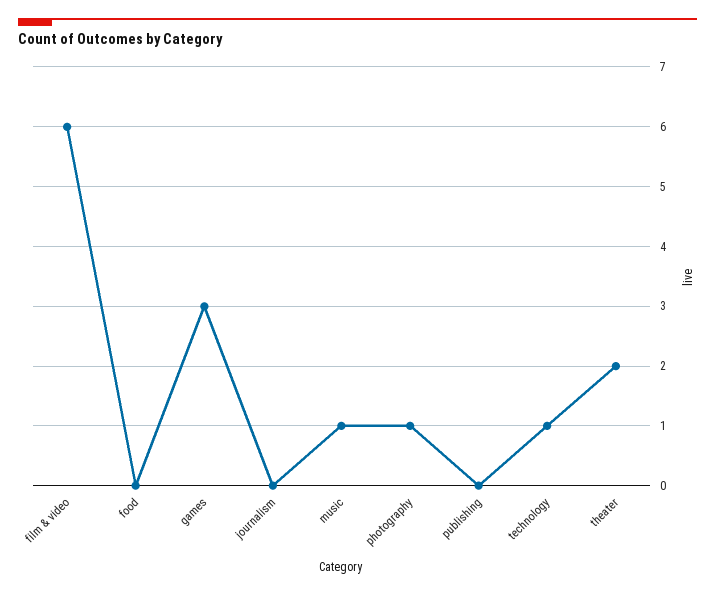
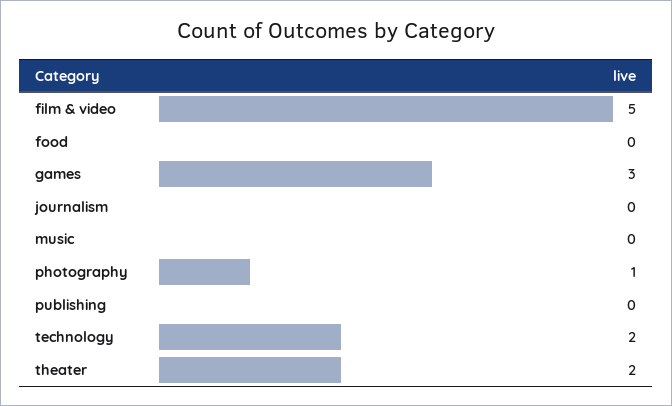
  {
-   "film & video": 6,
+   "film & video": 5,
    "food": 0,
    "games": 3,
    "journalism": 0,
-   "music": 1,
+   "music": 0,
    "photography": 1,
    "publishing": 0,
-   "technology": 1,
+   "technology": 2,
    "theater": 2
  }

